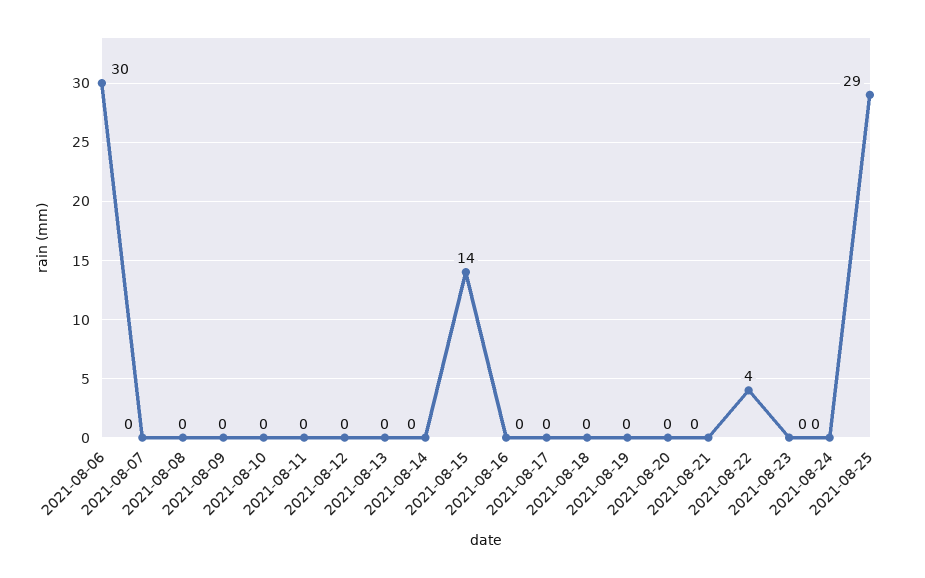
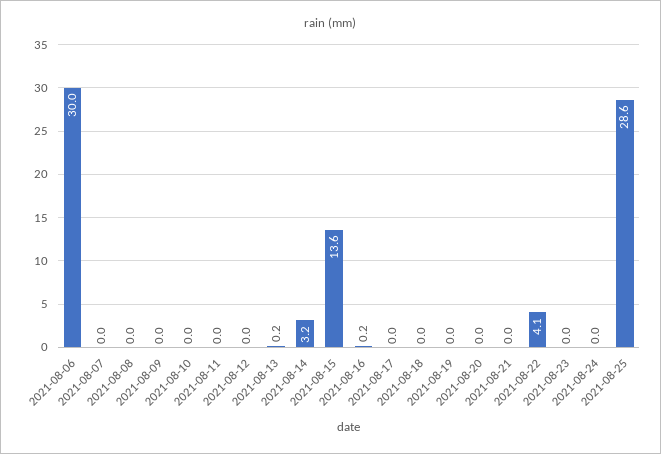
  {
    "2021-08-06": 30,
    "2021-08-07": 0,
    "2021-08-08": 0,
    "2021-08-09": 0,
    "2021-08-10": 0,
    "2021-08-11": 0,
    "2021-08-12": 0,
    "2021-08-13": 0.2,
-   "2021-08-14": 0,
+   "2021-08-14": 3.2,
    "2021-08-15": 13.6,
    "2021-08-16": 0.2,
    "2021-08-17": 0,
    "2021-08-18": 0,
    "2021-08-19": 0,
    "2021-08-20": 0,
    "2021-08-21": 0,
    "2021-08-22": 4.1,
    "2021-08-23": 0,
    "2021-08-24": 0,
    "2021-08-25": 28.6
  }

